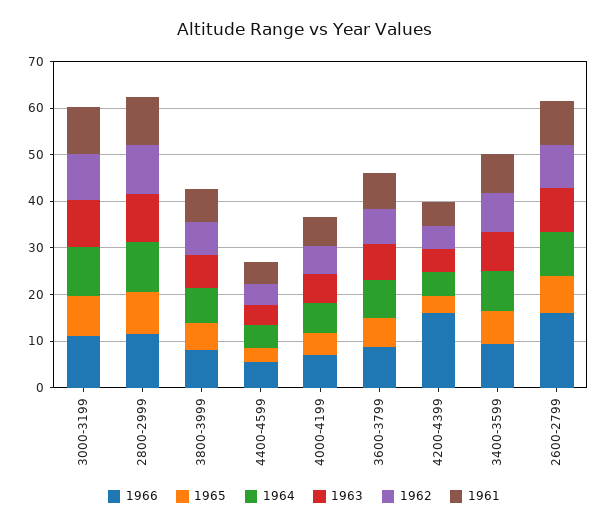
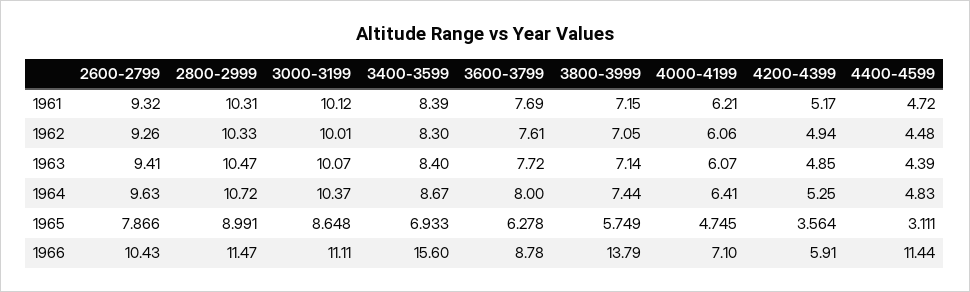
  {
    "1966": {
      "3000-3199": 11.11,
      "2800-2999": 11.47,
-     "3800-3999": 8,
+     "3800-3999": 13.79,
-     "4400-4599": 6,
+     "4400-4599": 11.44,
      "4000-4199": 7.1,
      "3600-3799": 8.78,
-     "4200-4399": 16,
+     "4200-4399": 5.91,
-     "3400-3599": 10,
+     "3400-3599": 15.6,
-     "2600-2799": 16
+     "2600-2799": 10.43
    },
    "1965": {
      "3000-3199": 8.648,
      "2800-2999": 8.991,
      "3800-3999": 5.749,
      "4400-4599": 3.111,
      "4000-4199": 4.745,
      "3600-3799": 6.278,
      "4200-4399": 3.564,
      "3400-3599": 6.933,
      "2600-2799": 7.866
    },
    "1964": {
      "3000-3199": 10.37,
      "2800-2999": 10.72,
      "3800-3999": 7.44,
      "4400-4599": 4.83,
      "4000-4199": 6.41,
      "3600-3799": 8,
      "4200-4399": 5.25,
      "3400-3599": 8.67,
      "2600-2799": 9.63
    },
    "1963": {
      "3000-3199": 10.07,
      "2800-2999": 10.47,
      "3800-3999": 7.14,
      "4400-4599": 4.39,
      "4000-4199": 6.07,
      "3600-3799": 7.72,
      "4200-4399": 4.85,
      "3400-3599": 8.4,
      "2600-2799": 9.41
    },
    "1962": {
      "3000-3199": 10.01,
      "2800-2999": 10.33,
      "3800-3999": 7.05,
      "4400-4599": 4.48,
      "4000-4199": 6.06,
      "3600-3799": 7.61,
      "4200-4399": 4.94,
      "3400-3599": 8.3,
      "2600-2799": 9.26
    },
    "1961": {
      "3000-3199": 10.12,
      "2800-2999": 10.31,
      "3800-3999": 7.15,
      "4400-4599": 4.72,
      "4000-4199": 6.21,
      "3600-3799": 7.69,
      "4200-4399": 5.17,
      "3400-3599": 8.39,
      "2600-2799": 9.32
    }
  }

